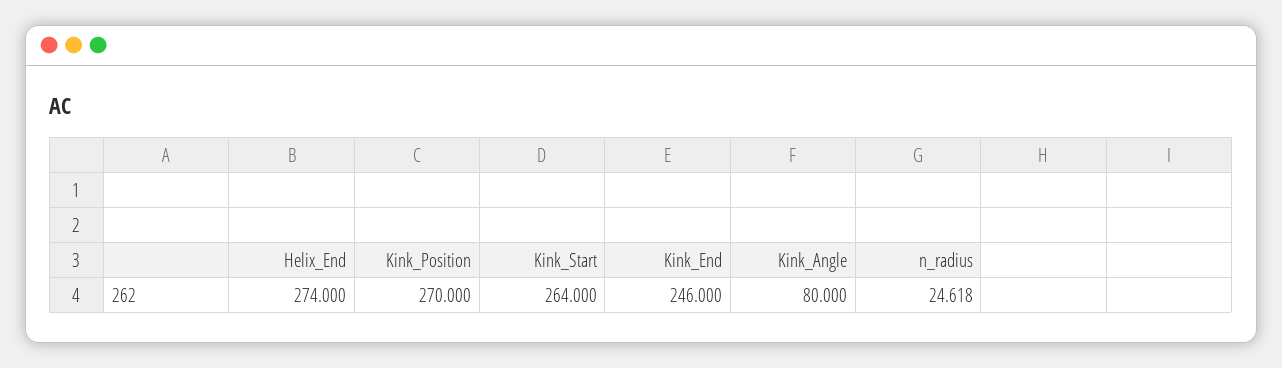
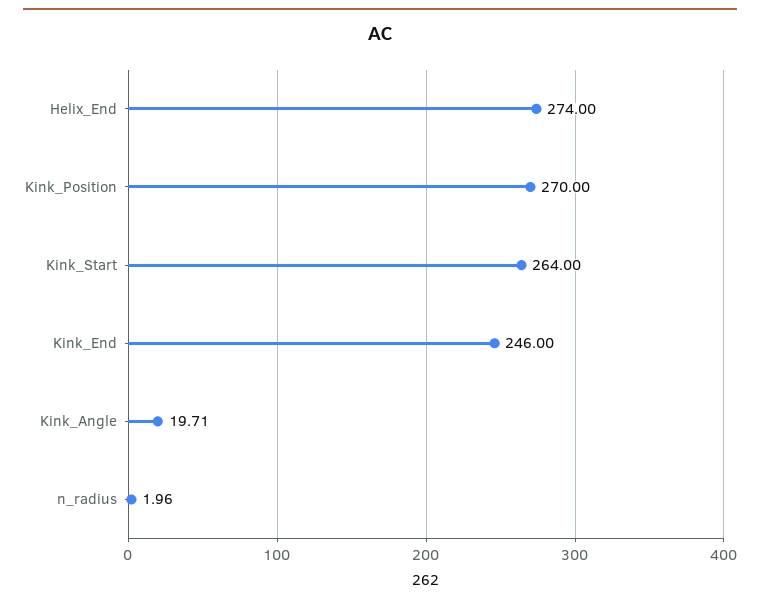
  {
    "Helix_End": 274,
    "Kink_Position": 270,
    "Kink_Start": 264,
    "Kink_End": 246,
-   "Kink_Angle": 80,
+   "Kink_Angle": 19.71,
-   "n_radius": 24.618
+   "n_radius": 1.96
  }

